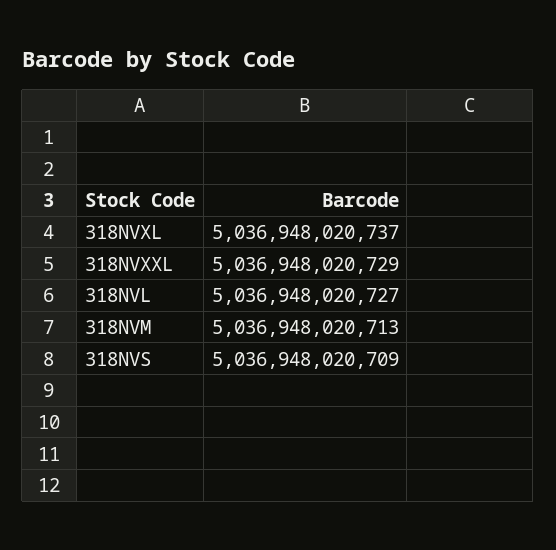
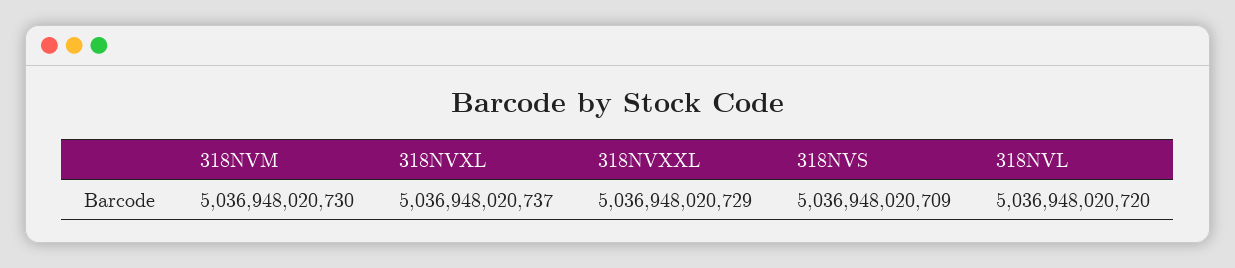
  {
    "318NVXL": 5036948020737,
    "318NVXXL": 5036948020729,
-   "318NVL": 5036948020727,
+   "318NVL": 5036948020720,
-   "318NVM": 5036948020713,
+   "318NVM": 5036948020730,
    "318NVS": 5036948020709
  }

